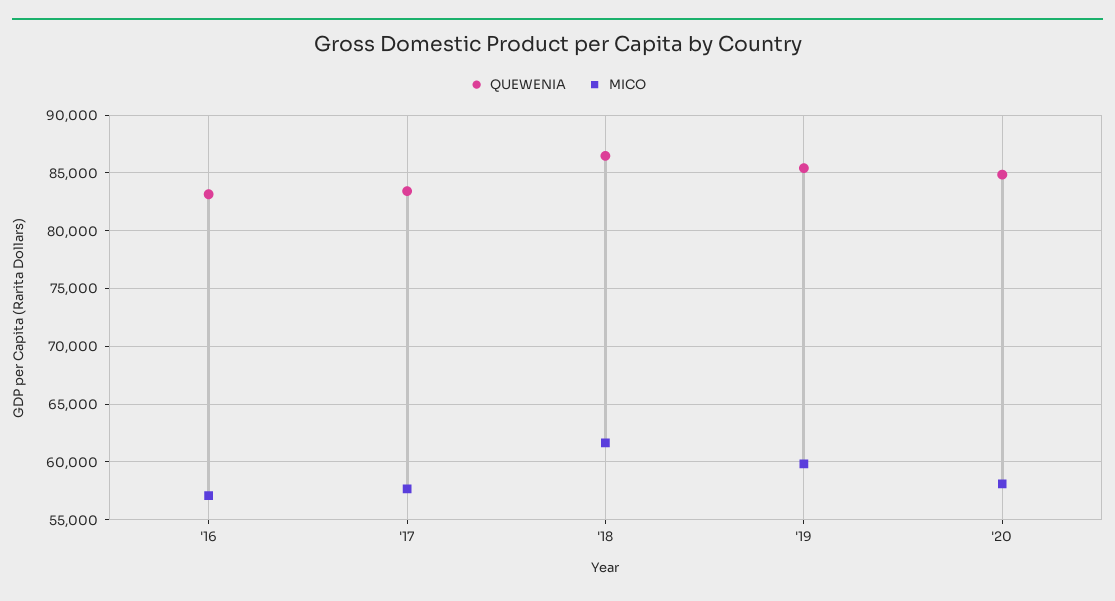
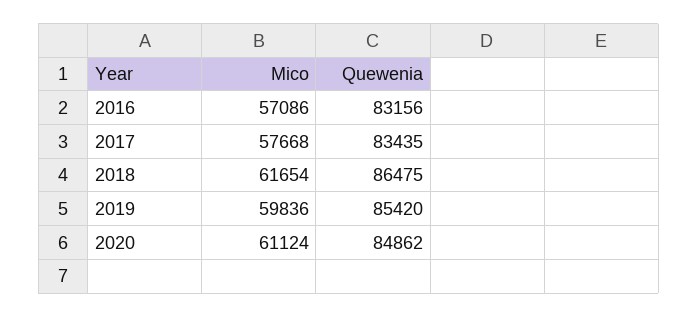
  {
    "QUEWENIA": {
      "'16": 83156,
      "'17": 83435,
      "'18": 86475,
      "'19": 85420,
      "'20": 84862
    },
    "MICO": {
      "'16": 57086,
      "'17": 57668,
      "'18": 61654,
      "'19": 59836,
-     "'20": 58000
+     "'20": 61124
    }
  }

